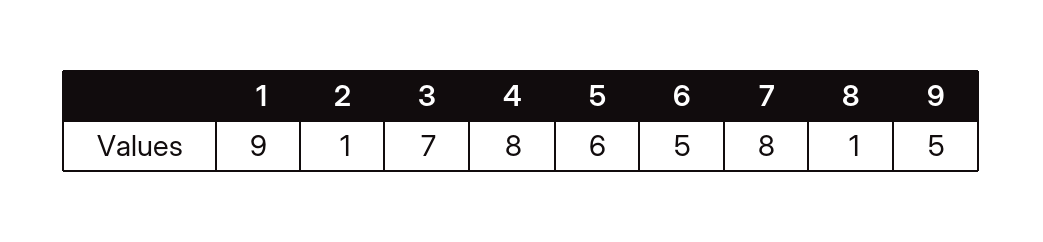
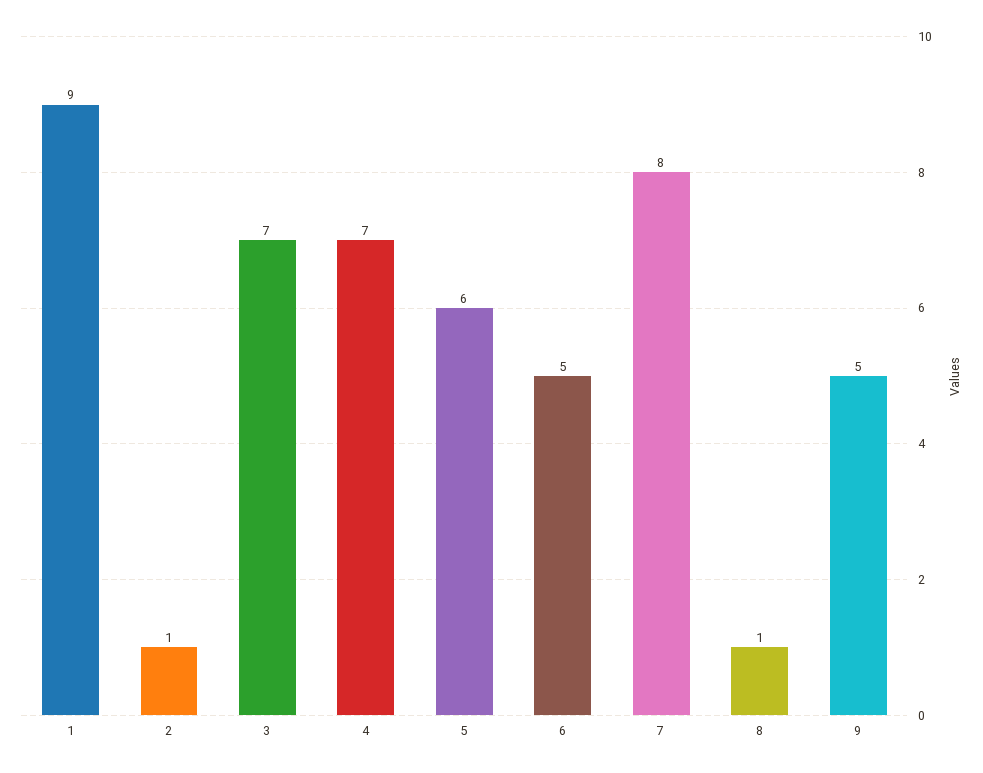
  {
    "1": 9,
    "2": 1,
    "3": 7,
-   "4": 8,
+   "4": 7,
    "5": 6,
    "6": 5,
    "7": 8,
    "8": 1,
    "9": 5
  }

